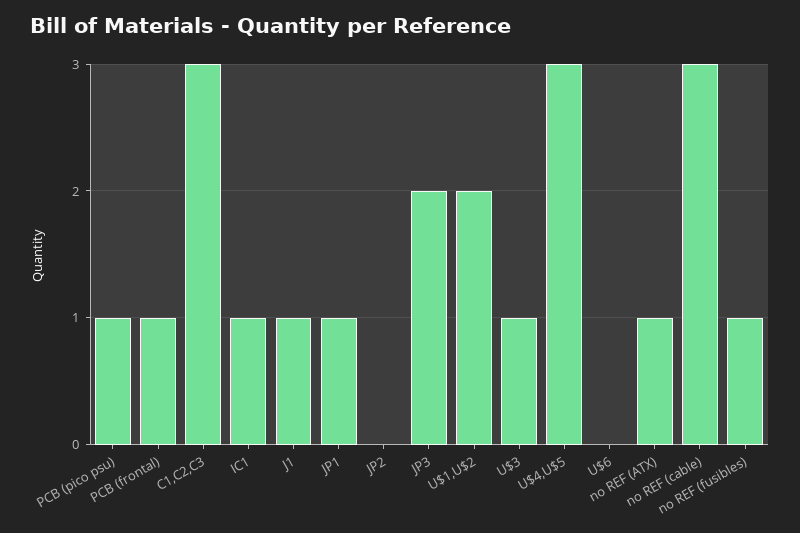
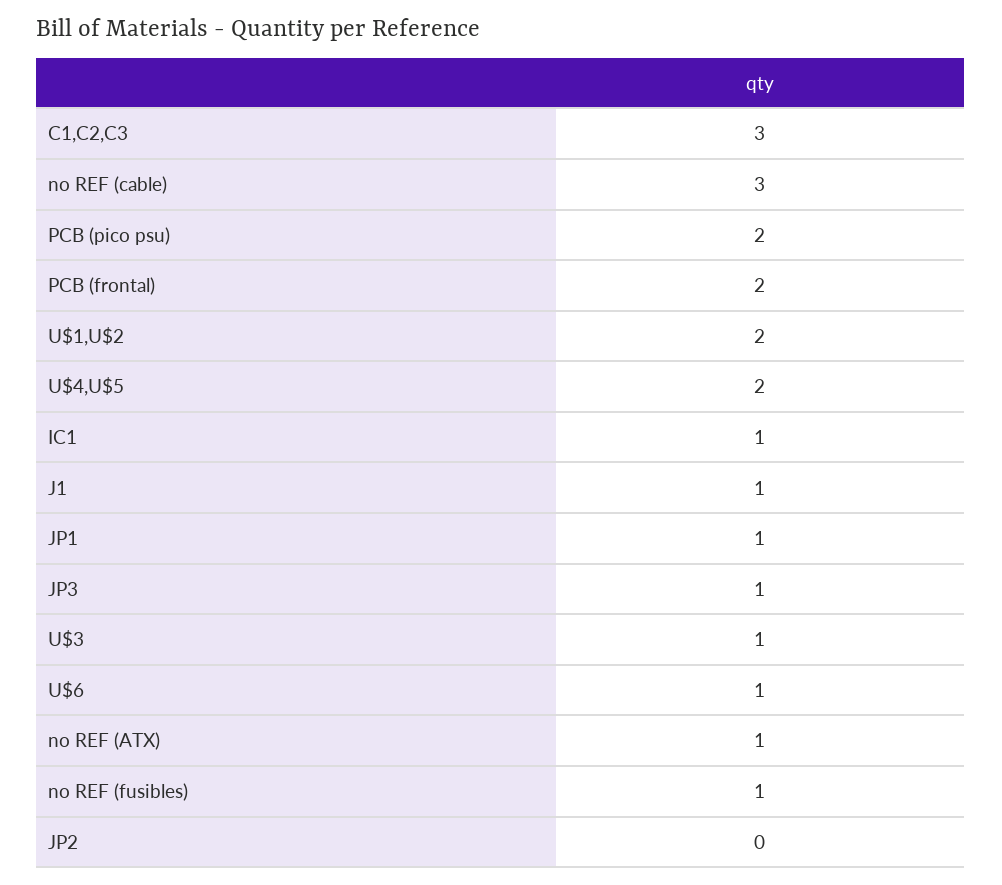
  {
-   "PCB (pico psu)": 1,
+   "PCB (pico psu)": 2,
-   "PCB (frontal)": 1,
+   "PCB (frontal)": 2,
    "C1,C2,C3": 3,
    "IC1": 1,
    "J1": 1,
    "JP1": 1,
    "JP2": 0,
-   "JP3": 2,
+   "JP3": 1,
    "U$1,U$2": 2,
    "U$3": 1,
-   "U$4,U$5": 3,
+   "U$4,U$5": 2,
-   "U$6": 0,
+   "U$6": 1,
    "no REF (ATX)": 1,
    "no REF (cable)": 3,
    "no REF (fusibles)": 1
  }

